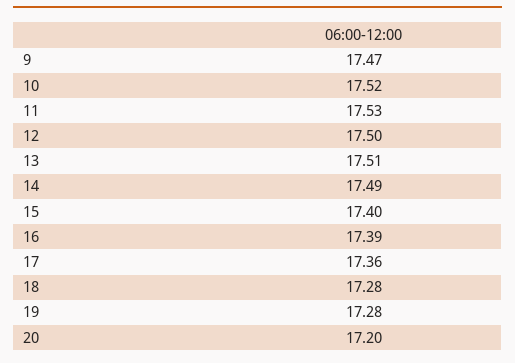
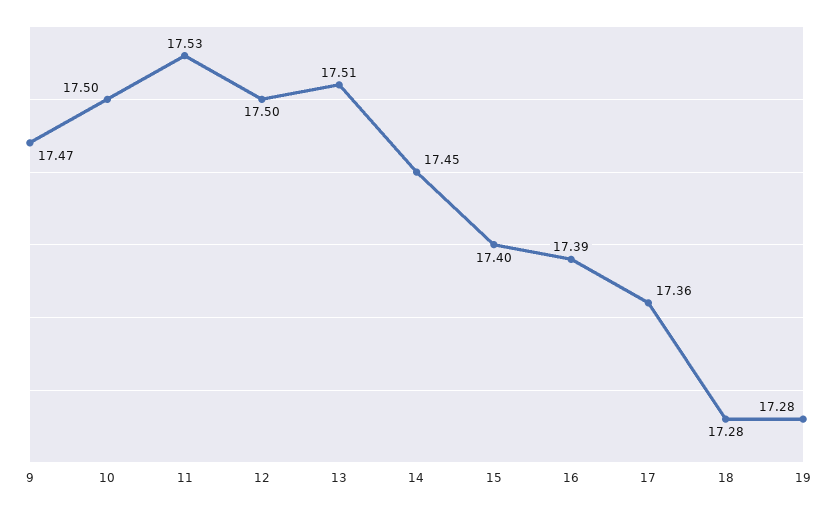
  {
    "9": 17.47,
-   "10": 17.52,
+   "10": 17.5,
    "11": 17.53,
    "12": 17.5,
    "13": 17.51,
-   "14": 17.49,
+   "14": 17.45,
    "15": 17.4,
    "16": 17.39,
    "17": 17.36,
    "18": 17.28,
-   "19": 17.28,
+   "19": 17.28
-   "20": 17.2
  }

